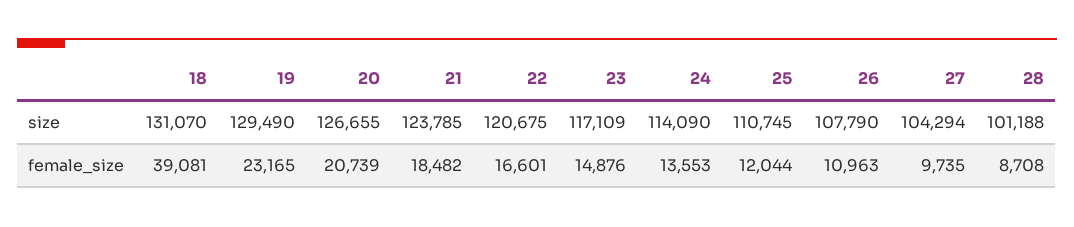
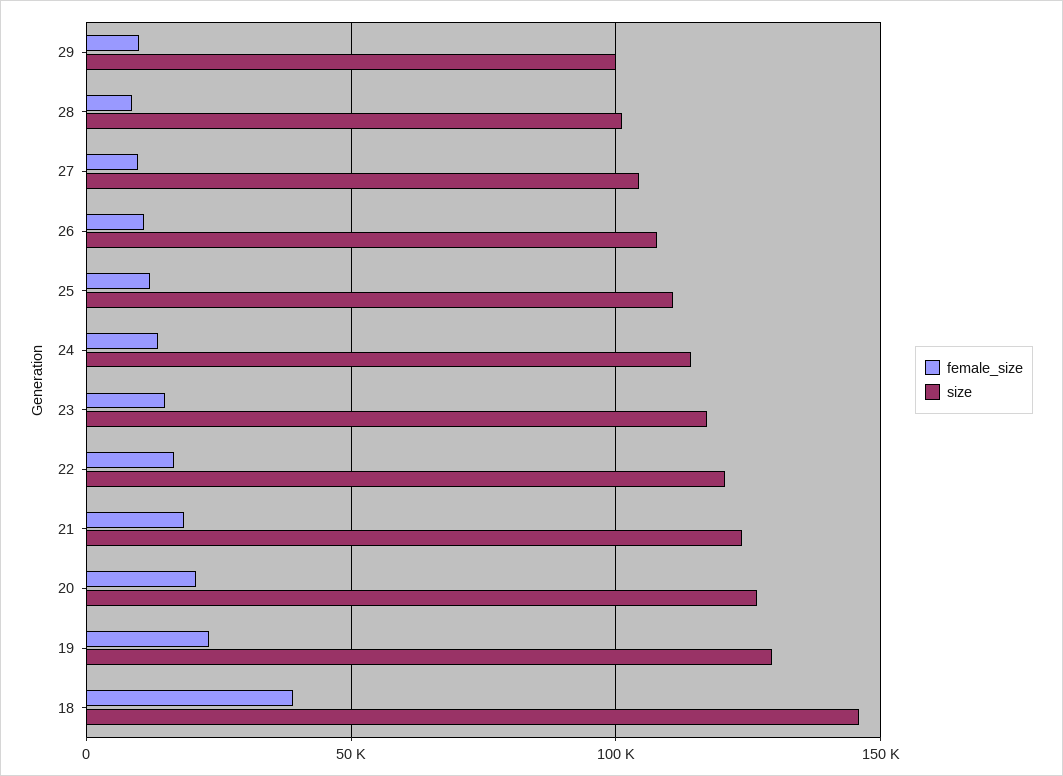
  {
    "size": {
-     "18": 131070,
+     "18": 145000,
      "19": 129490,
      "20": 126655,
      "21": 123785,
      "22": 120675,
      "23": 117109,
      "24": 114090,
      "25": 110745,
      "26": 107790,
      "27": 104294,
-     "28": 101188
+     "28": 101188,
+     "29": 100000
    },
    "female_size": {
      "18": 39081,
      "19": 23165,
      "20": 20739,
      "21": 18482,
      "22": 16601,
      "23": 14876,
      "24": 13553,
      "25": 12044,
      "26": 10963,
      "27": 9735,
-     "28": 8708
+     "28": 8708,
+     "29": 10000
    }
  }

